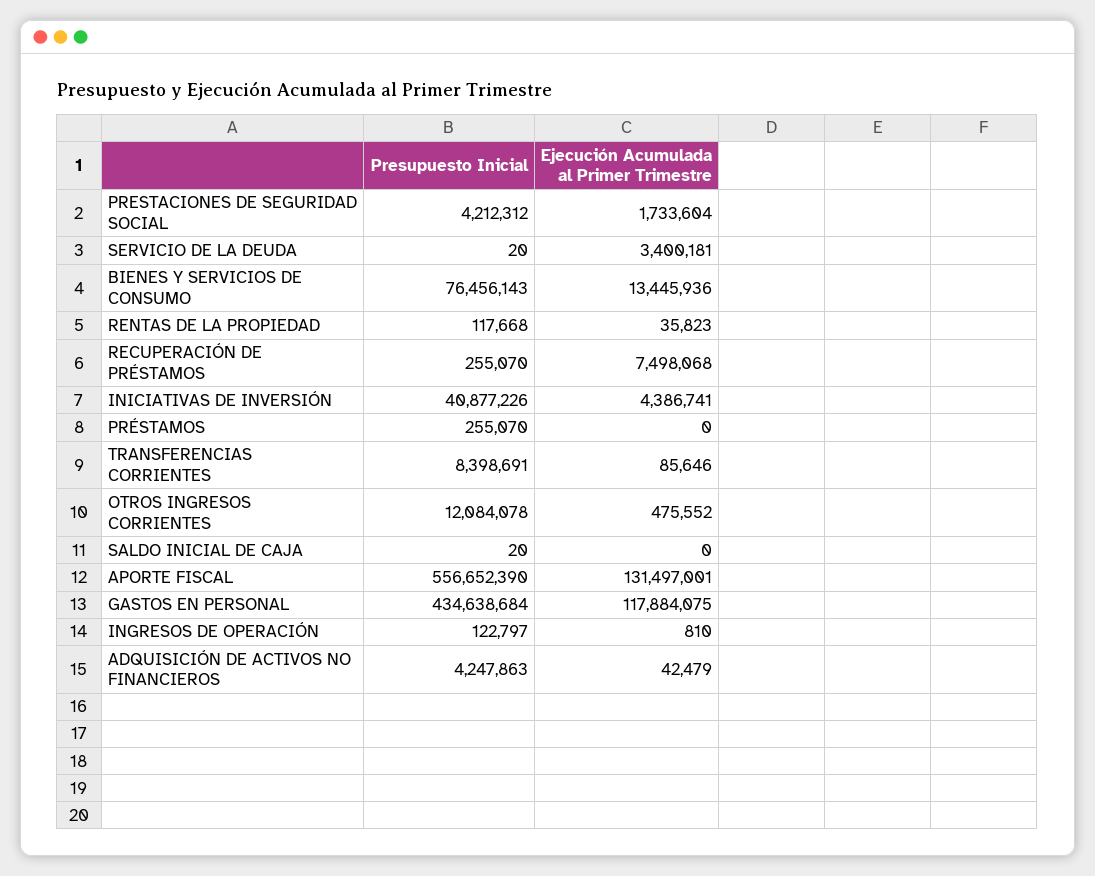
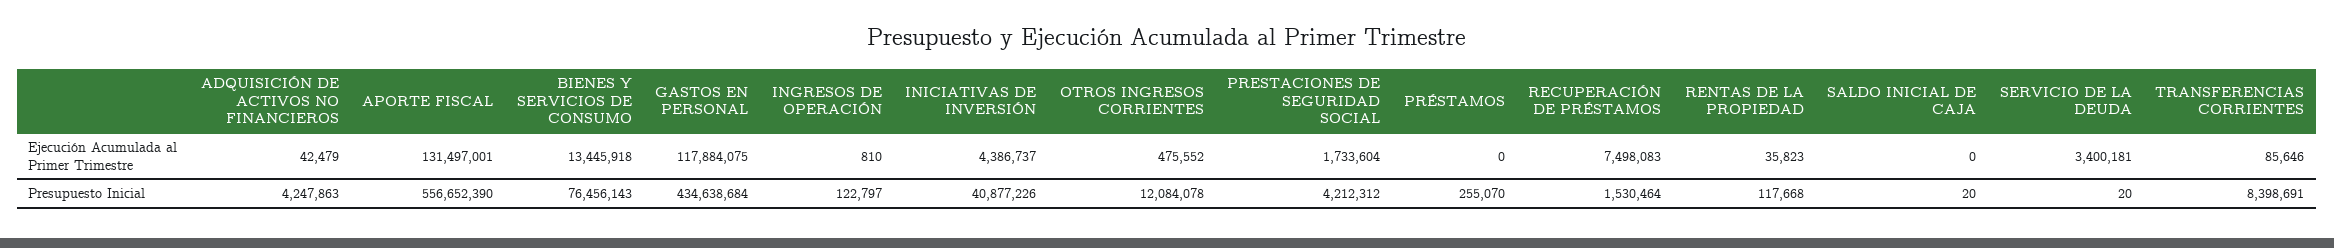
  {
    "Presupuesto Inicial": {
      "PRESTACIONES DE SEGURIDAD SOCIAL": 4212312,
      "SERVICIO DE LA DEUDA": 20,
      "BIENES Y SERVICIOS DE CONSUMO": 76456143,
      "RENTAS DE LA PROPIEDAD": 117668,
-     "RECUPERACIÓN DE PRÉSTAMOS": 255070,
+     "RECUPERACIÓN DE PRÉSTAMOS": 1530464,
      "INICIATIVAS DE INVERSIÓN": 40877226,
      "PRÉSTAMOS": 255070,
      "TRANSFERENCIAS CORRIENTES": 8398691,
      "OTROS INGRESOS CORRIENTES": 12084078,
      "SALDO INICIAL DE CAJA": 20,
      "APORTE FISCAL": 556652390,
      "GASTOS EN PERSONAL": 434638684,
      "INGRESOS DE OPERACIÓN": 122797,
      "ADQUISICIÓN DE ACTIVOS NO FINANCIEROS": 4247863
    },
    "Ejecución Acumulada al Primer Trimestre": {
      "PRESTACIONES DE SEGURIDAD SOCIAL": 1733604,
      "SERVICIO DE LA DEUDA": 3400181,
-     "BIENES Y SERVICIOS DE CONSUMO": 13445936,
+     "BIENES Y SERVICIOS DE CONSUMO": 13445918,
      "RENTAS DE LA PROPIEDAD": 35823,
-     "RECUPERACIÓN DE PRÉSTAMOS": 7498068,
+     "RECUPERACIÓN DE PRÉSTAMOS": 7498083,
-     "INICIATIVAS DE INVERSIÓN": 4386741,
+     "INICIATIVAS DE INVERSIÓN": 4386737,
      "PRÉSTAMOS": 0,
      "TRANSFERENCIAS CORRIENTES": 85646,
      "OTROS INGRESOS CORRIENTES": 475552,
      "SALDO INICIAL DE CAJA": 0,
      "APORTE FISCAL": 131497001,
      "GASTOS EN PERSONAL": 117884075,
      "INGRESOS DE OPERACIÓN": 810,
      "ADQUISICIÓN DE ACTIVOS NO FINANCIEROS": 42479
    }
  }

